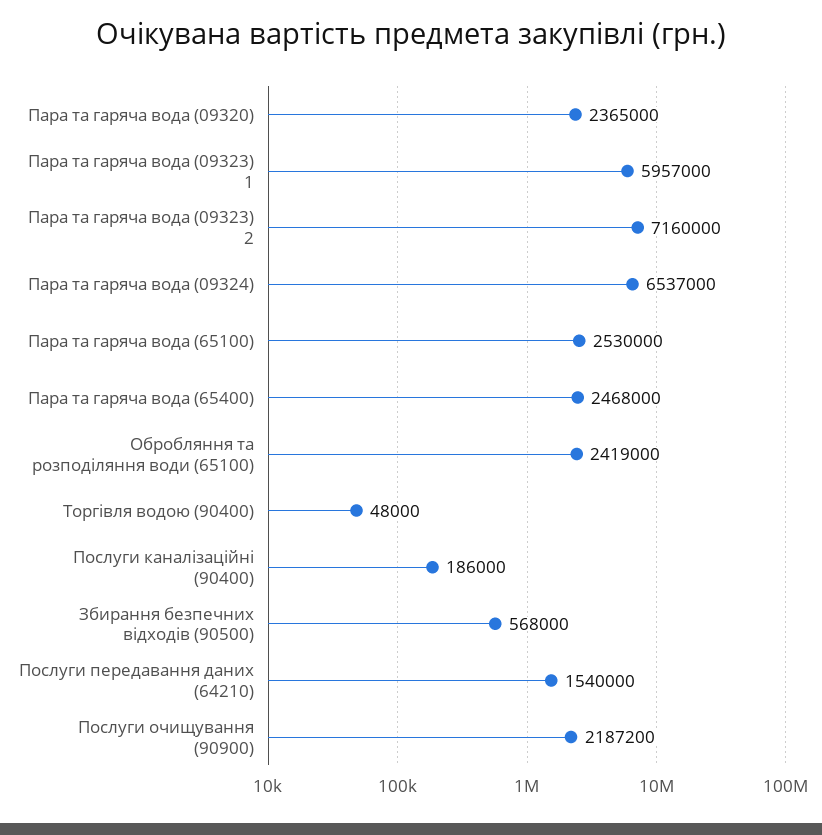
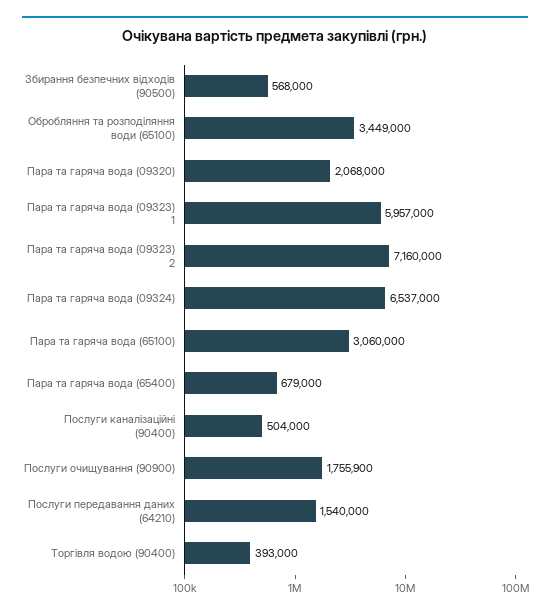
  {
-   "Пара та гаряча вода (09320)": 2365000,
+   "Пара та гаряча вода (09320)": 2068000,
    "Пара та гаряча вода (09323) 1": 5957000,
    "Пара та гаряча вода (09323) 2": 7160000,
    "Пара та гаряча вода (09324)": 6537000,
-   "Пара та гаряча вода (65100)": 2530000,
+   "Пара та гаряча вода (65100)": 3060000,
-   "Пара та гаряча вода (65400)": 2468000,
+   "Пара та гаряча вода (65400)": 679000,
-   "Обробляння та розподіляння води (65100)": 2419000,
+   "Обробляння та розподіляння води (65100)": 3449000,
-   "Торгівля водою (90400)": 48000,
+   "Торгівля водою (90400)": 393000,
-   "Послуги каналізаційні (90400)": 186000,
+   "Послуги каналізаційні (90400)": 504000,
    "Збирання безпечних відходів (90500)": 568000,
    "Послуги передавання даних (64210)": 1540000,
-   "Послуги очищування (90900)": 2187200
+   "Послуги очищування (90900)": 1755900
  }

